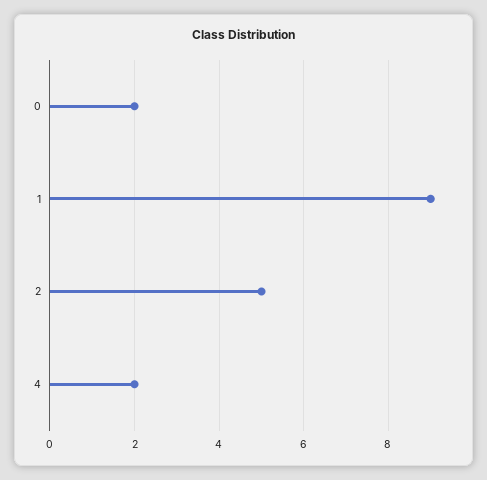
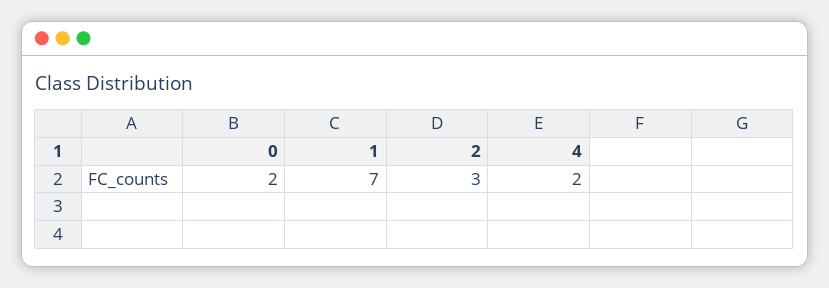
  {
    "0": 2,
-   "1": 9,
+   "1": 7,
-   "2": 5,
+   "2": 3,
    "4": 2
  }

